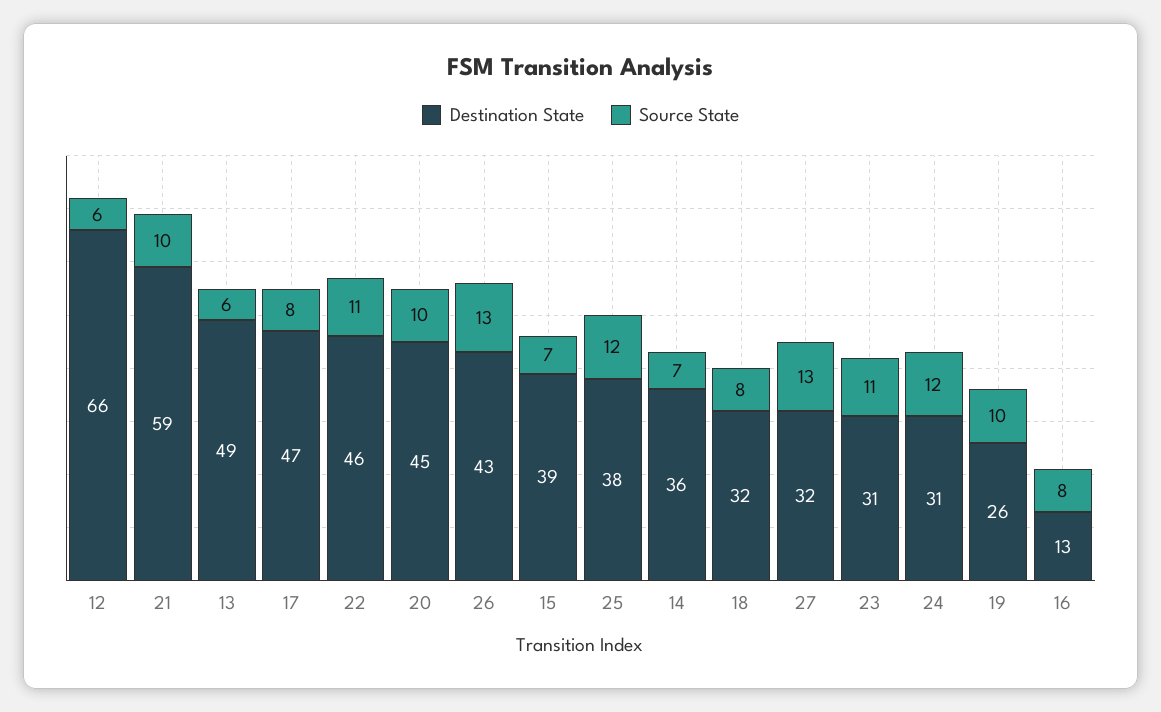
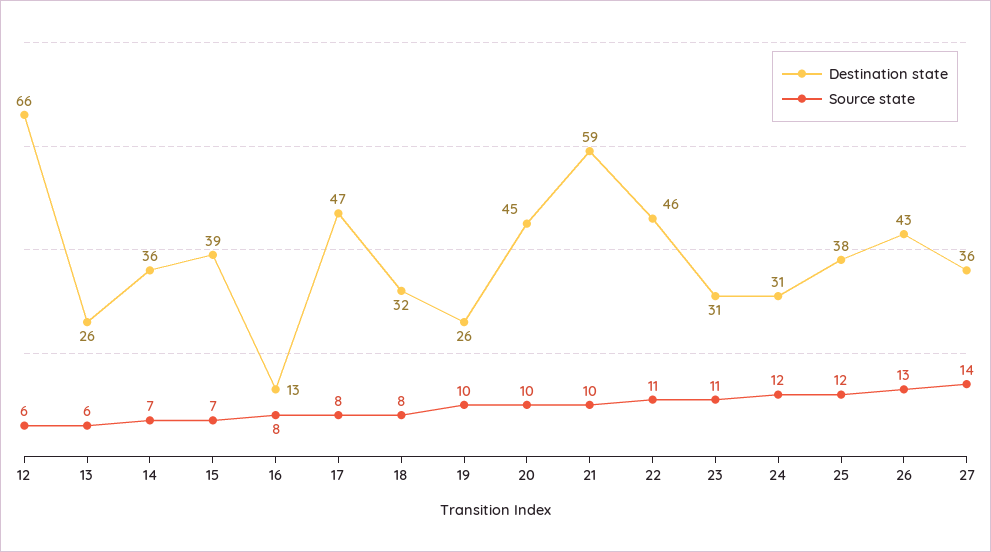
  {
    "Destination State": {
      "12": 66,
      "21": 59,
-     "13": 49,
+     "13": 26,
      "17": 47,
      "22": 46,
      "20": 45,
      "26": 43,
      "15": 39,
      "25": 38,
      "14": 36,
      "18": 32,
-     "27": 32,
+     "27": 36,
      "23": 31,
      "24": 31,
      "19": 26,
      "16": 13
    },
    "Source State": {
      "12": 6,
      "21": 10,
      "13": 6,
      "17": 8,
      "22": 11,
      "20": 10,
      "26": 13,
      "15": 7,
      "25": 12,
      "14": 7,
      "18": 8,
-     "27": 13,
+     "27": 14,
      "23": 11,
      "24": 12,
      "19": 10,
      "16": 8
    }
  }

